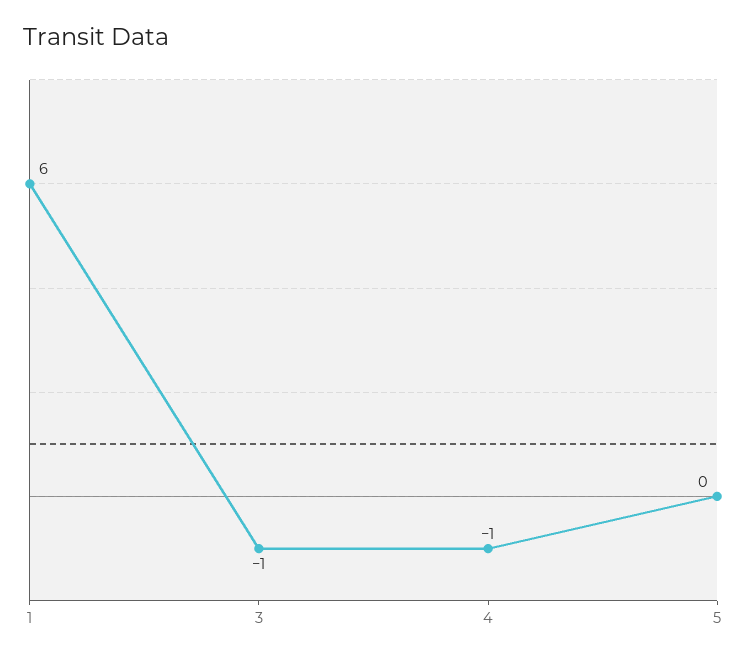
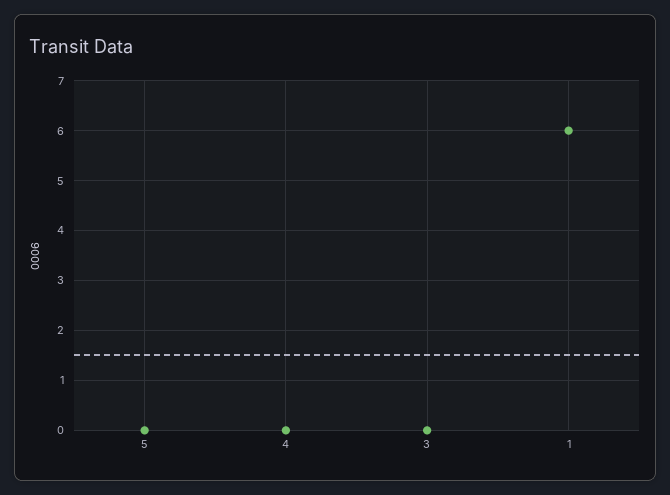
  {
    "1": 6,
-   "3": -1,
+   "3": 0,
-   "4": -1,
+   "4": 0,
    "5": 0
  }

